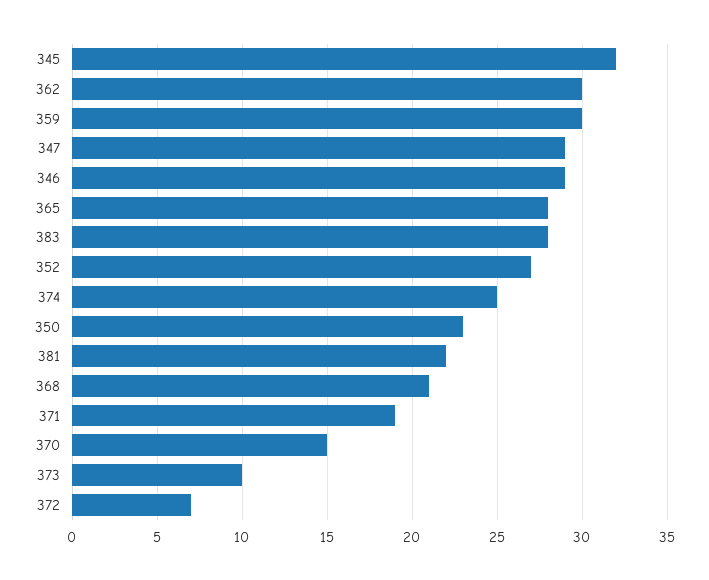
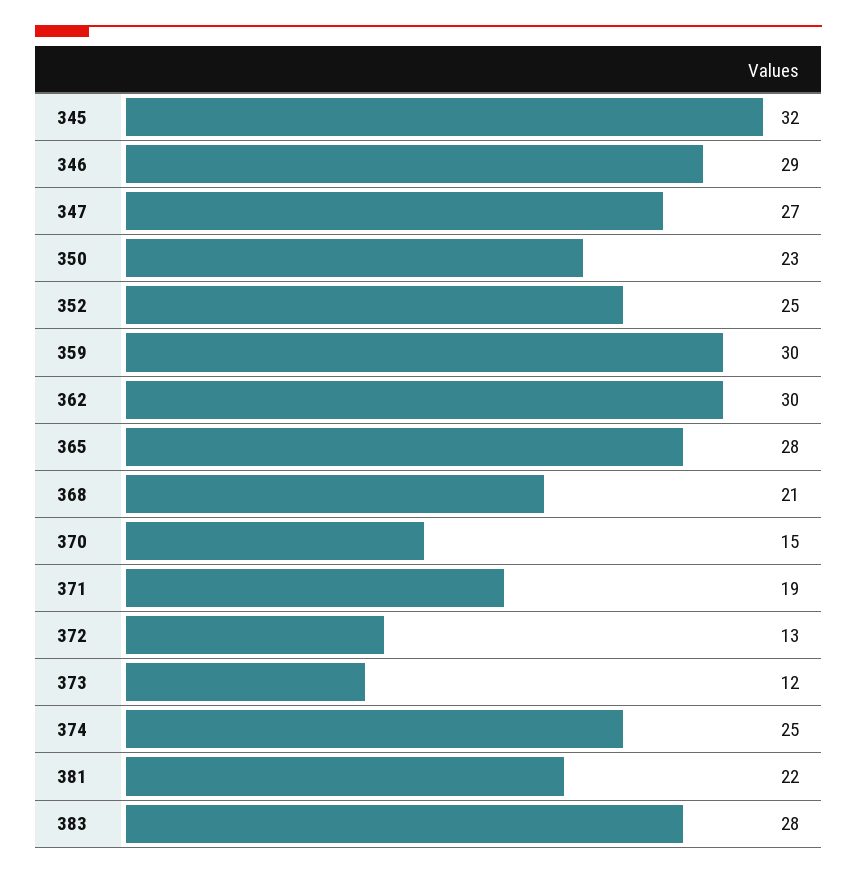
  {
    "345": 32,
    "362": 30,
    "359": 30,
-   "347": 29,
+   "347": 27,
    "346": 29,
    "365": 28,
    "383": 28,
-   "352": 27,
+   "352": 25,
    "374": 25,
    "350": 23,
    "381": 22,
    "368": 21,
    "371": 19,
    "370": 15,
-   "373": 10,
+   "373": 12,
-   "372": 7
+   "372": 13
  }

